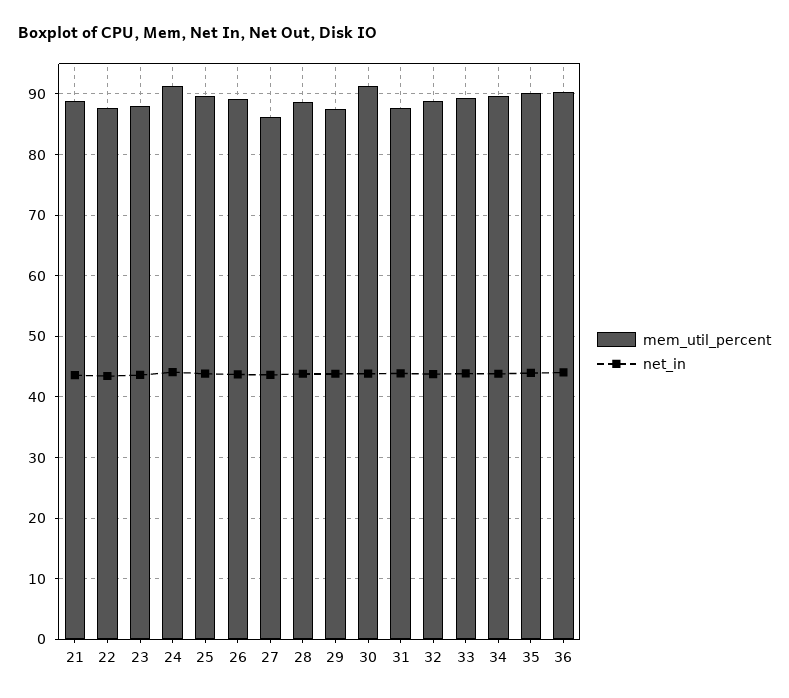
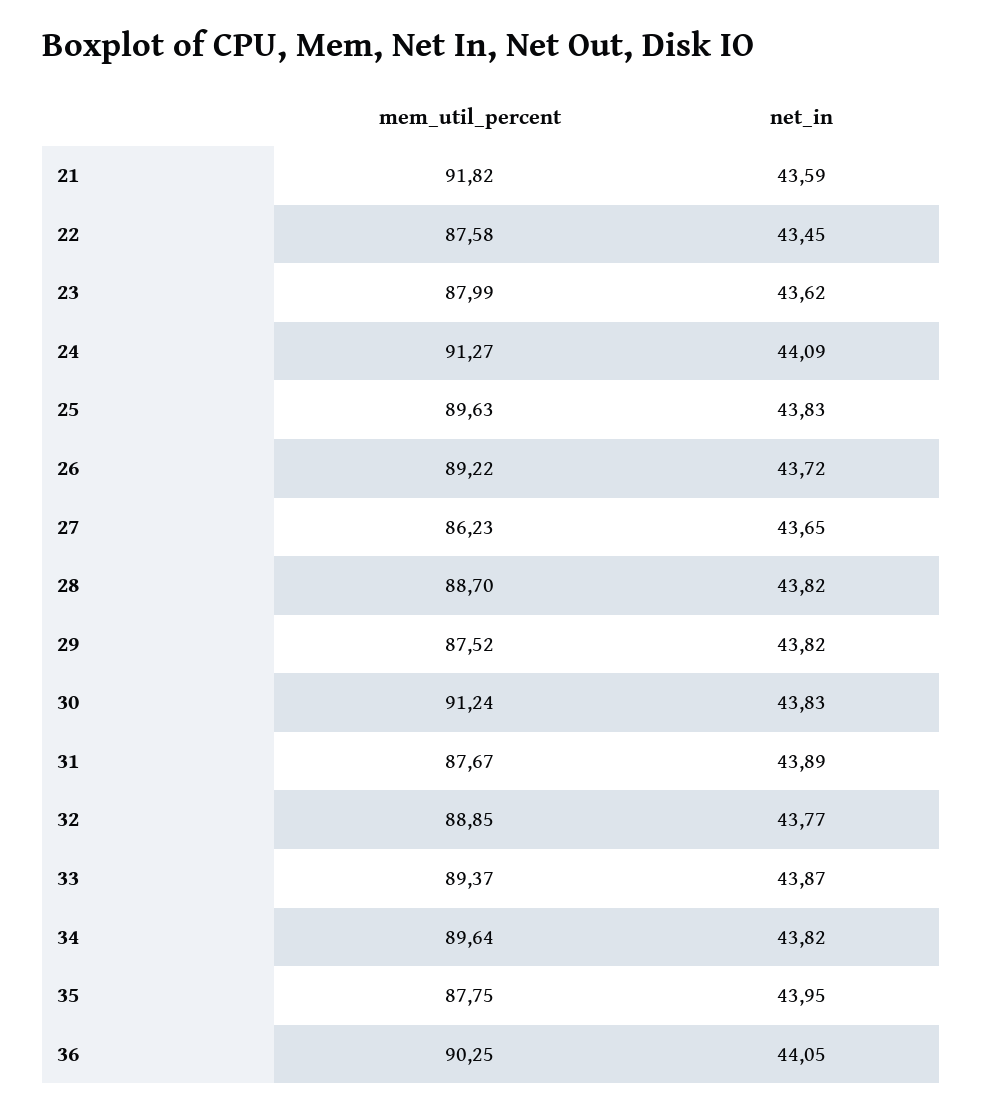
  {
    "mem_util_percent": {
-     "21": 89,
+     "21": 91.82,
      "22": 87.58,
      "23": 87.99,
      "24": 91.27,
      "25": 89.63,
      "26": 89.22,
      "27": 86.23,
      "28": 88.7,
      "29": 87.52,
      "30": 91.24,
      "31": 87.67,
      "32": 88.85,
      "33": 89.37,
      "34": 89.64,
-     "35": 90,
+     "35": 87.75,
      "36": 90.25
    },
    "net_in": {
      "21": 43.59,
      "22": 43.45,
      "23": 43.62,
      "24": 44.09,
      "25": 43.83,
      "26": 43.72,
      "27": 43.65,
      "28": 43.82,
      "29": 43.82,
      "30": 43.83,
      "31": 43.89,
      "32": 43.77,
      "33": 43.87,
      "34": 43.82,
      "35": 43.95,
      "36": 44.05
    }
  }

